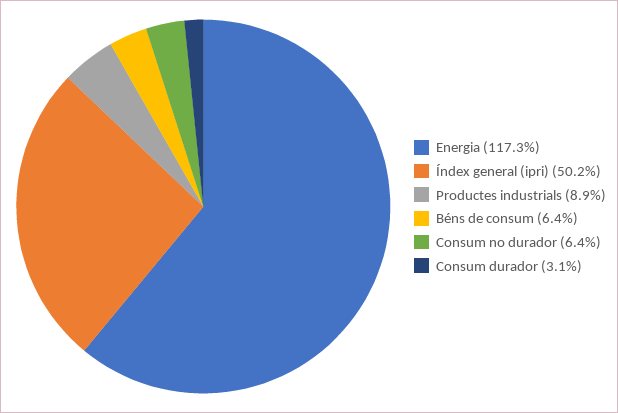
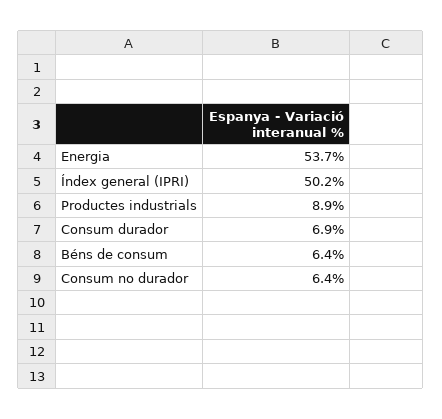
  {
-   "Energia": 117.3,
+   "Energia": 53.7,
    "Índex general (ipri)": 50.2,
    "Productes industrials": 8.9,
    "Béns de consum": 6.4,
    "Consum no durador": 6.4,
-   "Consum durador": 3.1
+   "Consum durador": 6.9
  }

